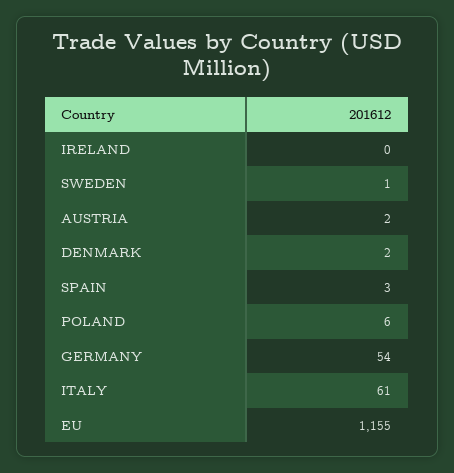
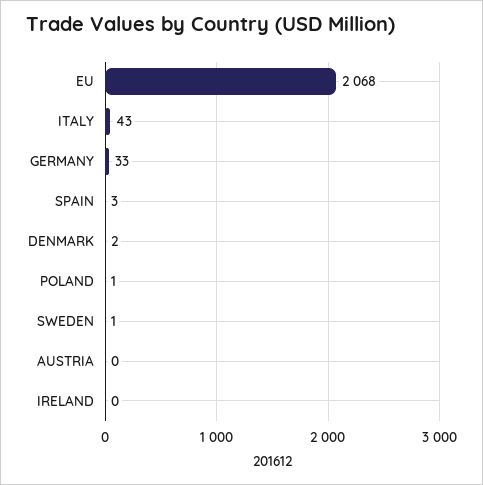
  {
    "IRELAND": 0,
    "SWEDEN": 1,
-   "AUSTRIA": 2,
+   "AUSTRIA": 0,
    "DENMARK": 2,
    "SPAIN": 3,
-   "POLAND": 6,
+   "POLAND": 1,
-   "GERMANY": 54,
+   "GERMANY": 33,
-   "ITALY": 61,
+   "ITALY": 43,
-   "EU": 1155
+   "EU": 2068
  }

